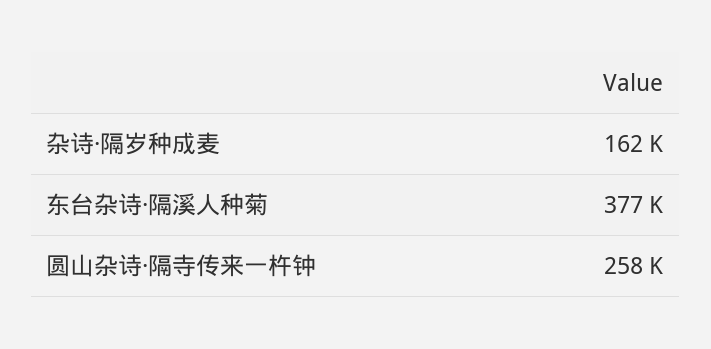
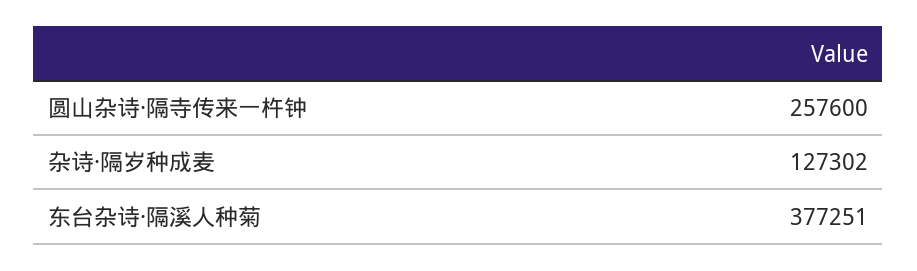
  {
-   "杂诗·隔岁种成麦": 162000,
+   "杂诗·隔岁种成麦": 127302,
    "东台杂诗·隔溪人种菊": 377251,
    "圆山杂诗·隔寺传来一杵钟": 257600
  }

